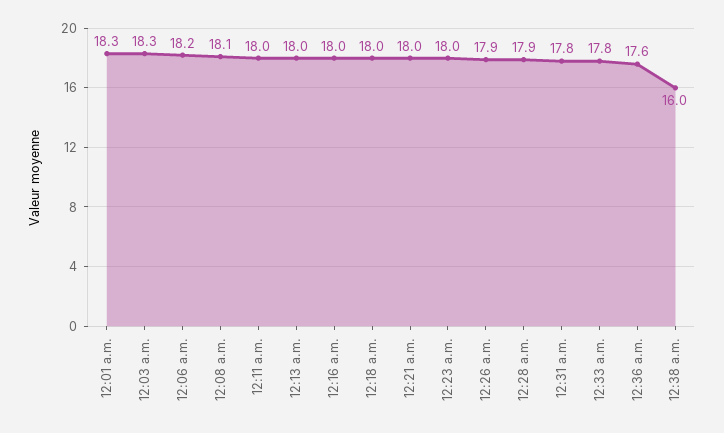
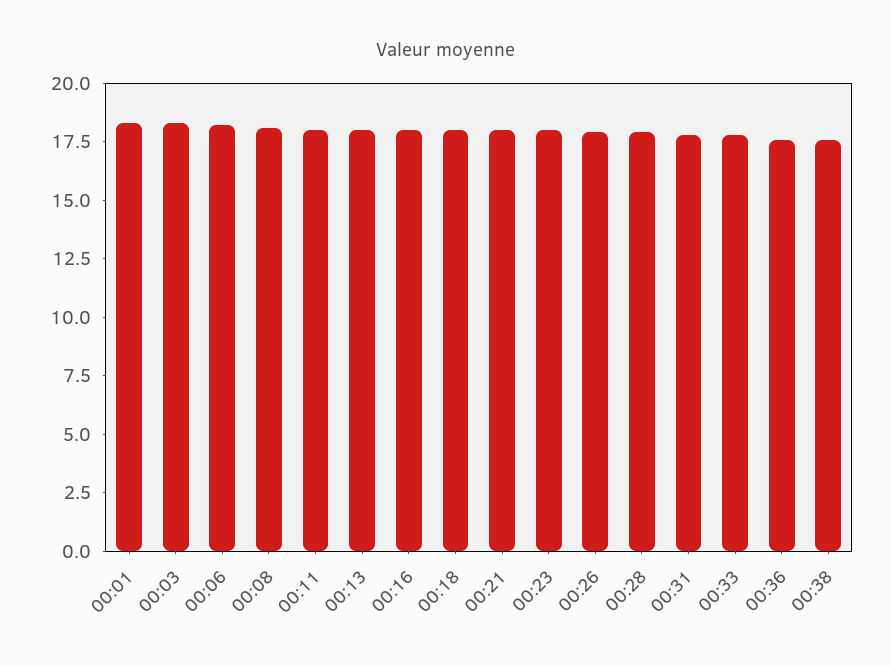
  {
    "12:01 a.m.": 18.3,
    "12:03 a.m.": 18.3,
    "12:06 a.m.": 18.2,
    "12:08 a.m.": 18.1,
    "12:11 a.m.": 18,
    "12:13 a.m.": 18,
    "12:16 a.m.": 18,
    "12:18 a.m.": 18,
    "12:21 a.m.": 18,
    "12:23 a.m.": 18,
    "12:26 a.m.": 17.9,
    "12:28 a.m.": 17.9,
    "12:31 a.m.": 17.8,
    "12:33 a.m.": 17.8,
    "12:36 a.m.": 17.6,
-   "12:38 a.m.": 16
+   "12:38 a.m.": 17.5
  }

